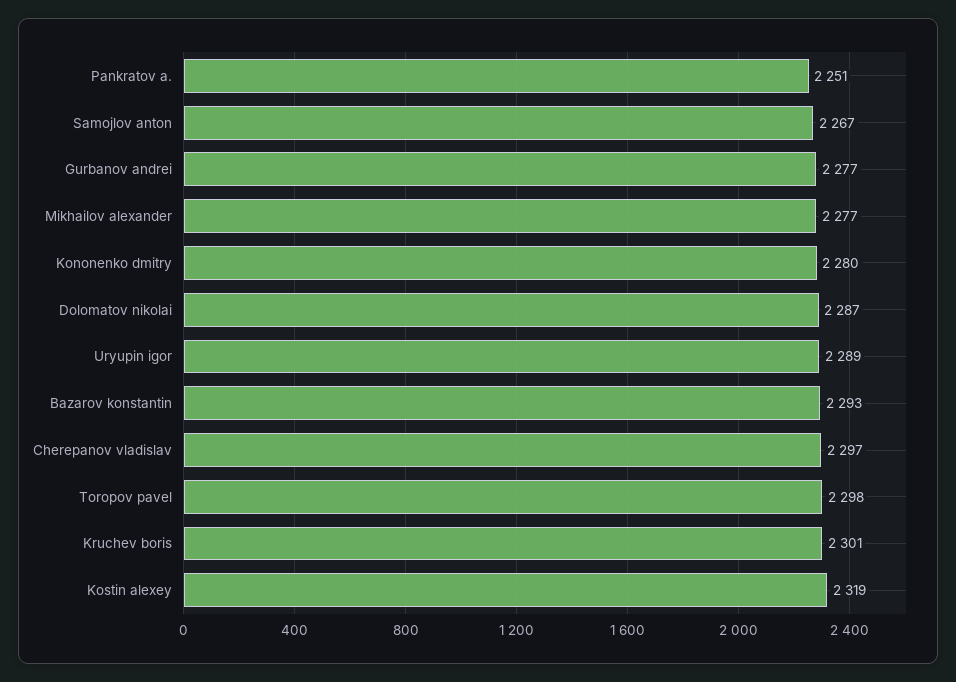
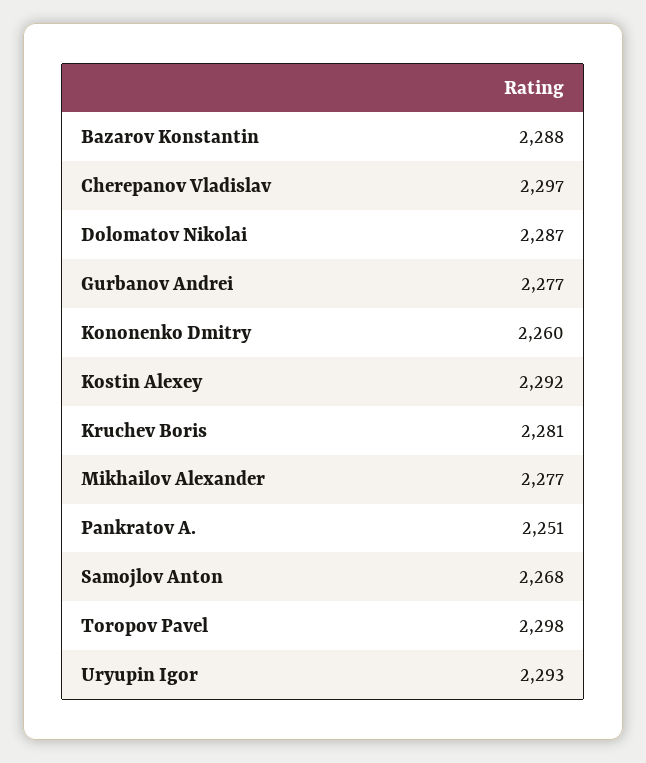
  {
    "Pankratov a.": 2251,
-   "Samojlov anton": 2267,
+   "Samojlov anton": 2268,
    "Gurbanov andrei": 2277,
    "Mikhailov alexander": 2277,
-   "Kononenko dmitry": 2280,
+   "Kononenko dmitry": 2260,
    "Dolomatov nikolai": 2287,
-   "Uryupin igor": 2289,
+   "Uryupin igor": 2293,
-   "Bazarov konstantin": 2293,
+   "Bazarov konstantin": 2288,
    "Cherepanov vladislav": 2297,
    "Toropov pavel": 2298,
-   "Kruchev boris": 2301,
+   "Kruchev boris": 2281,
-   "Kostin alexey": 2319
+   "Kostin alexey": 2292
  }

